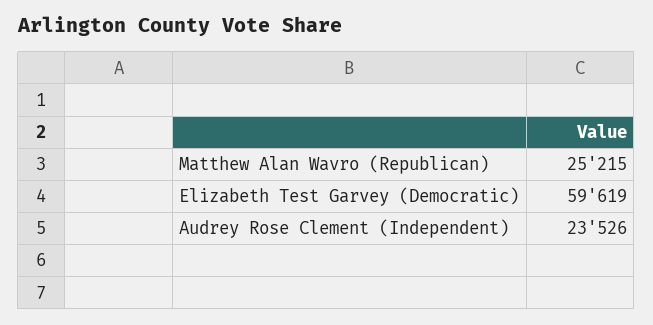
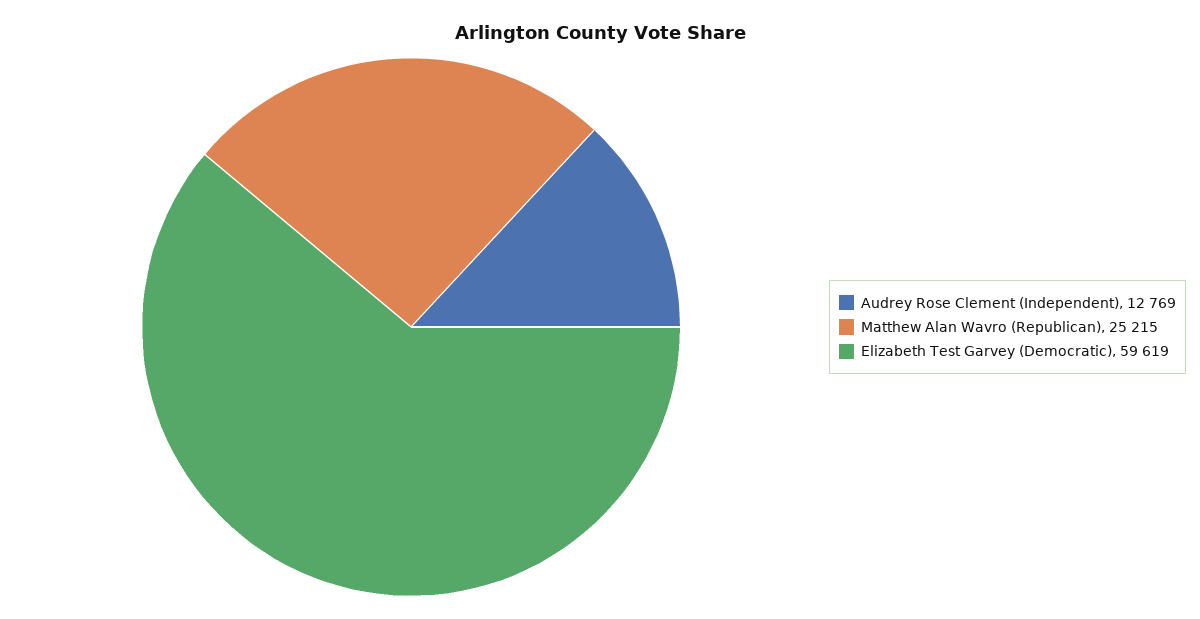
  {
    "Matthew Alan Wavro (Republican)": 25215,
    "Elizabeth Test Garvey (Democratic)": 59619,
-   "Audrey Rose Clement (Independent)": 23526
+   "Audrey Rose Clement (Independent)": 12769
  }

